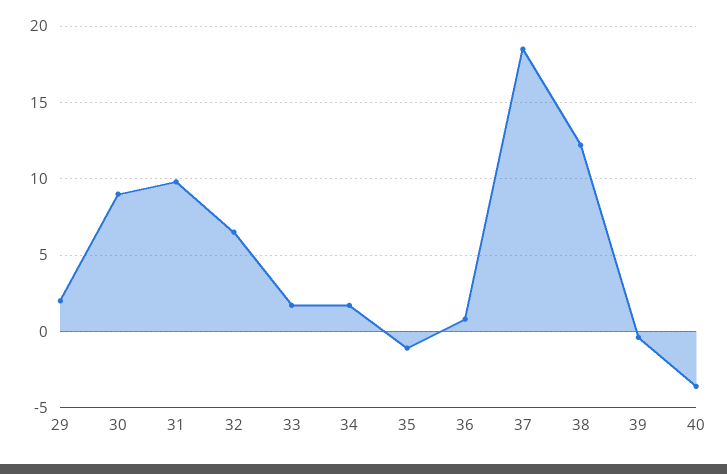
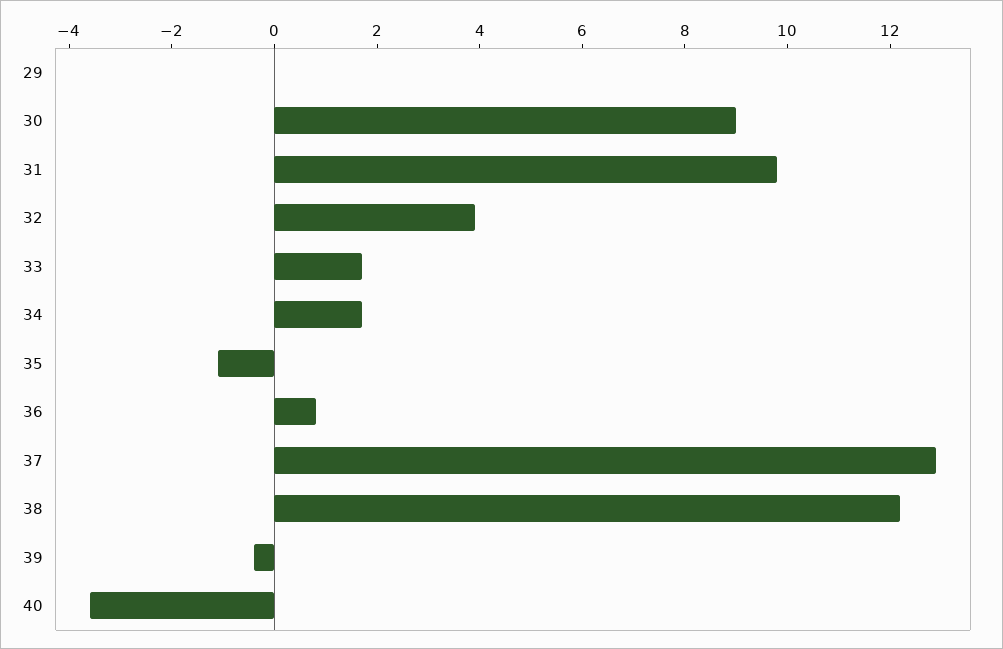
  {
-   "29": 2,
+   "29": 0,
    "30": 9,
    "31": 10,
-   "32": 6.5,
+   "32": 4,
    "33": 1.5,
    "34": 1.5,
    "35": -1,
    "36": 1,
-   "37": 18.5,
+   "37": 13,
    "38": 12,
    "39": -0.5,
    "40": -3.5
  }

